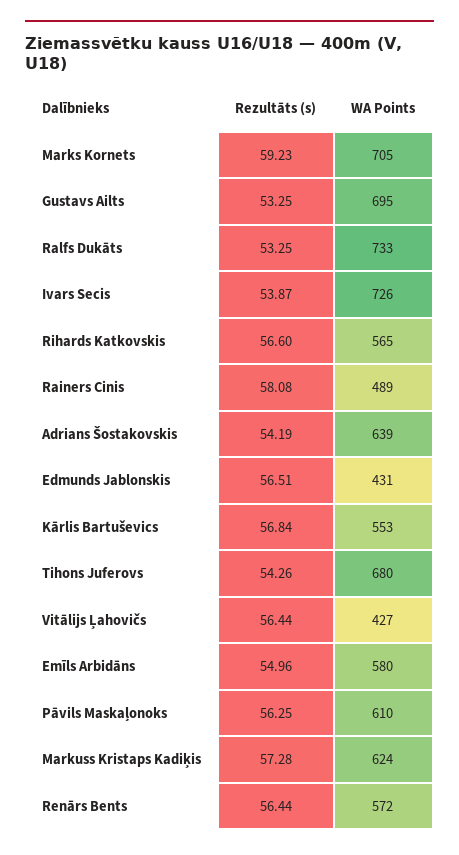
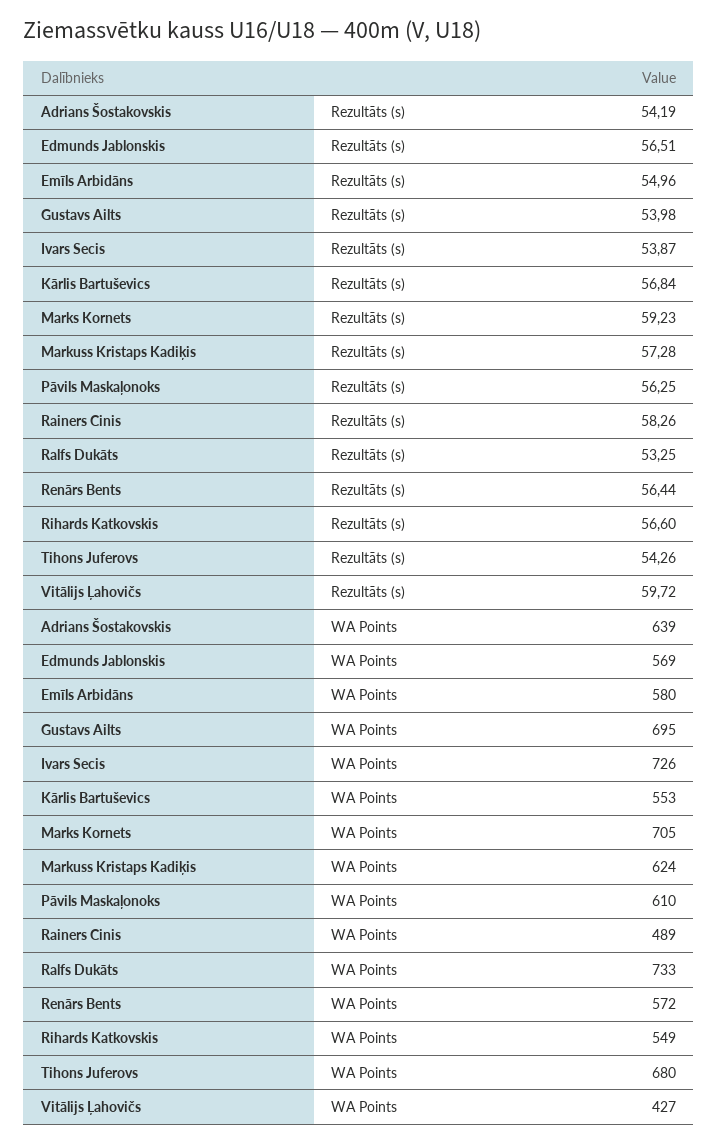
  {
    "Rezultāts (s)": {
      "Marks Kornets": 59.23,
-     "Gustavs Ailts": 53.25,
+     "Gustavs Ailts": 53.98,
      "Ralfs Dukāts": 53.25,
      "Ivars Secis": 53.87,
      "Rihards Katkovskis": 56.6,
-     "Rainers Cinis": 58.08,
+     "Rainers Cinis": 58.26,
      "Adrians Šostakovskis": 54.19,
      "Edmunds Jablonskis": 56.51,
      "Kārlis Bartuševics": 56.84,
      "Tihons Juferovs": 54.26,
-     "Vitālijs Ļahovičs": 56.44,
+     "Vitālijs Ļahovičs": 59.72,
      "Emīls Arbidāns": 54.96,
      "Pāvils Maskaļonoks": 56.25,
      "Markuss Kristaps Kadiķis": 57.28,
      "Renārs Bents": 56.44
    },
    "WA Points": {
      "Marks Kornets": 705,
      "Gustavs Ailts": 695,
      "Ralfs Dukāts": 733,
      "Ivars Secis": 726,
-     "Rihards Katkovskis": 565,
+     "Rihards Katkovskis": 549,
      "Rainers Cinis": 489,
      "Adrians Šostakovskis": 639,
-     "Edmunds Jablonskis": 431,
+     "Edmunds Jablonskis": 569,
      "Kārlis Bartuševics": 553,
      "Tihons Juferovs": 680,
      "Vitālijs Ļahovičs": 427,
      "Emīls Arbidāns": 580,
      "Pāvils Maskaļonoks": 610,
      "Markuss Kristaps Kadiķis": 624,
      "Renārs Bents": 572
    }
  }

